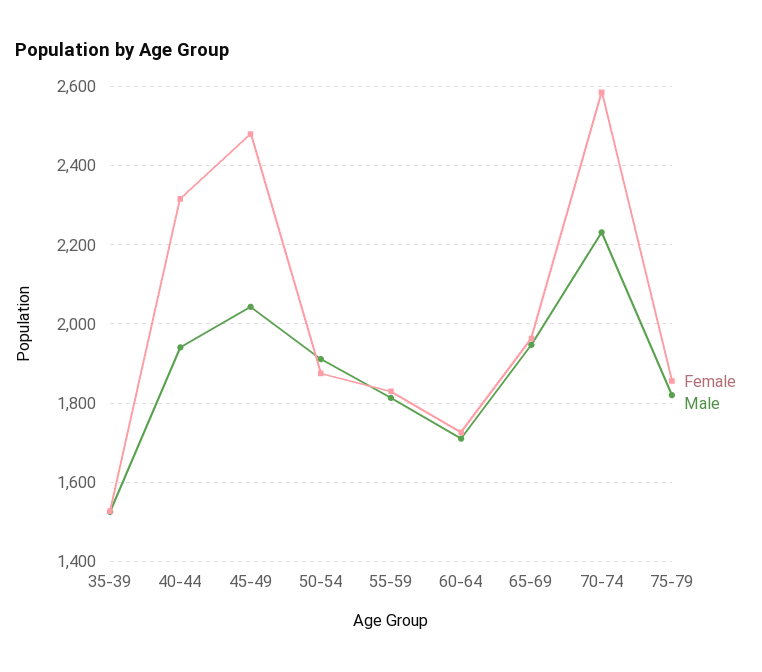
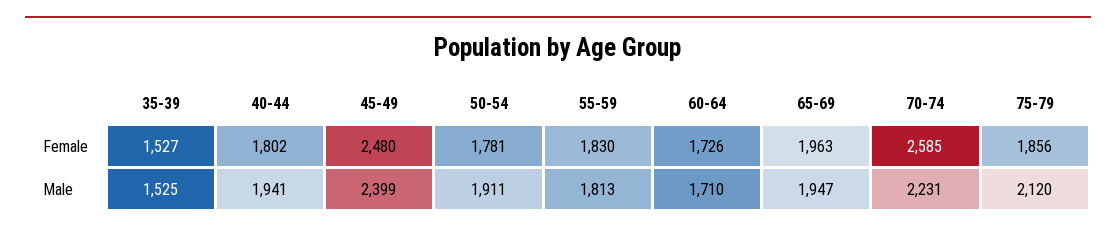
  {
    "Female": {
      "35-39": 1527,
-     "40-44": 2320,
+     "40-44": 1802,
      "45-49": 2480,
-     "50-54": 1880,
+     "50-54": 1781,
      "55-59": 1830,
      "60-64": 1726,
      "65-69": 1963,
      "70-74": 2585,
      "75-79": 1856
    },
    "Male": {
      "35-39": 1525,
      "40-44": 1941,
-     "45-49": 2040,
+     "45-49": 2399,
      "50-54": 1911,
      "55-59": 1813,
      "60-64": 1710,
      "65-69": 1947,
      "70-74": 2231,
-     "75-79": 1820
+     "75-79": 2120
    }
  }

